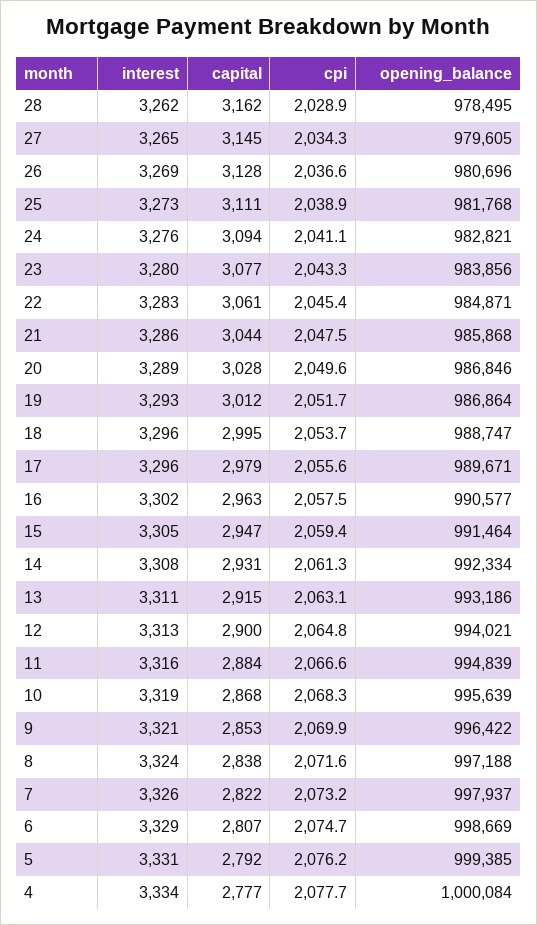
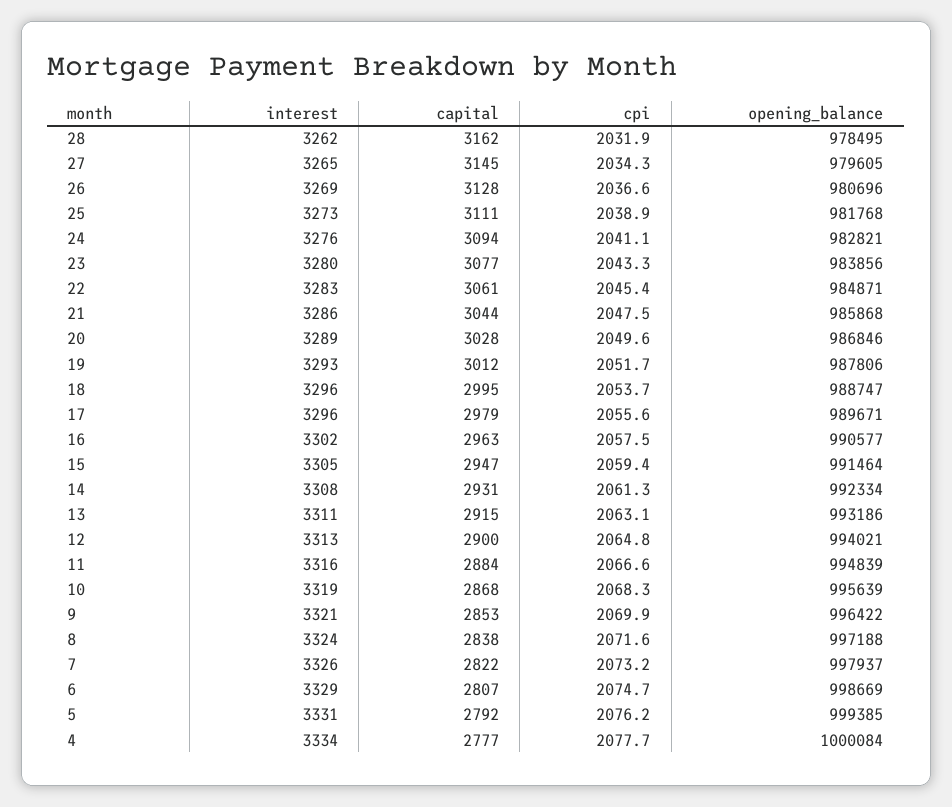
  {
    "interest": {
      "28": 3262,
      "27": 3265,
      "26": 3269,
      "25": 3273,
      "24": 3276,
      "23": 3280,
      "22": 3283,
      "21": 3286,
      "20": 3289,
      "19": 3293,
      "18": 3296,
      "17": 3296,
      "16": 3302,
      "15": 3305,
      "14": 3308,
      "13": 3311,
      "12": 3313,
      "11": 3316,
      "10": 3319,
      "9": 3321,
      "8": 3324,
      "7": 3326,
      "6": 3329,
      "5": 3331,
      "4": 3334
    },
    "capital": {
      "28": 3162,
      "27": 3145,
      "26": 3128,
      "25": 3111,
      "24": 3094,
      "23": 3077,
      "22": 3061,
      "21": 3044,
      "20": 3028,
      "19": 3012,
      "18": 2995,
      "17": 2979,
      "16": 2963,
      "15": 2947,
      "14": 2931,
      "13": 2915,
      "12": 2900,
      "11": 2884,
      "10": 2868,
      "9": 2853,
      "8": 2838,
      "7": 2822,
      "6": 2807,
      "5": 2792,
      "4": 2777
    },
    "cpi": {
-     "28": 2028.9,
+     "28": 2031.9,
      "27": 2034.3,
      "26": 2036.6,
      "25": 2038.9,
      "24": 2041.1,
      "23": 2043.3,
      "22": 2045.4,
      "21": 2047.5,
      "20": 2049.6,
      "19": 2051.7,
      "18": 2053.7,
      "17": 2055.6,
      "16": 2057.5,
      "15": 2059.4,
      "14": 2061.3,
      "13": 2063.1,
      "12": 2064.8,
      "11": 2066.6,
      "10": 2068.3,
      "9": 2069.9,
      "8": 2071.6,
      "7": 2073.2,
      "6": 2074.7,
      "5": 2076.2,
      "4": 2077.7
    },
    "opening_balance": {
      "28": 978495,
      "27": 979605,
      "26": 980696,
      "25": 981768,
      "24": 982821,
      "23": 983856,
      "22": 984871,
      "21": 985868,
      "20": 986846,
-     "19": 986864,
+     "19": 987806,
      "18": 988747,
      "17": 989671,
      "16": 990577,
      "15": 991464,
      "14": 992334,
      "13": 993186,
      "12": 994021,
      "11": 994839,
      "10": 995639,
      "9": 996422,
      "8": 997188,
      "7": 997937,
      "6": 998669,
      "5": 999385,
      "4": 1000084
    }
  }

